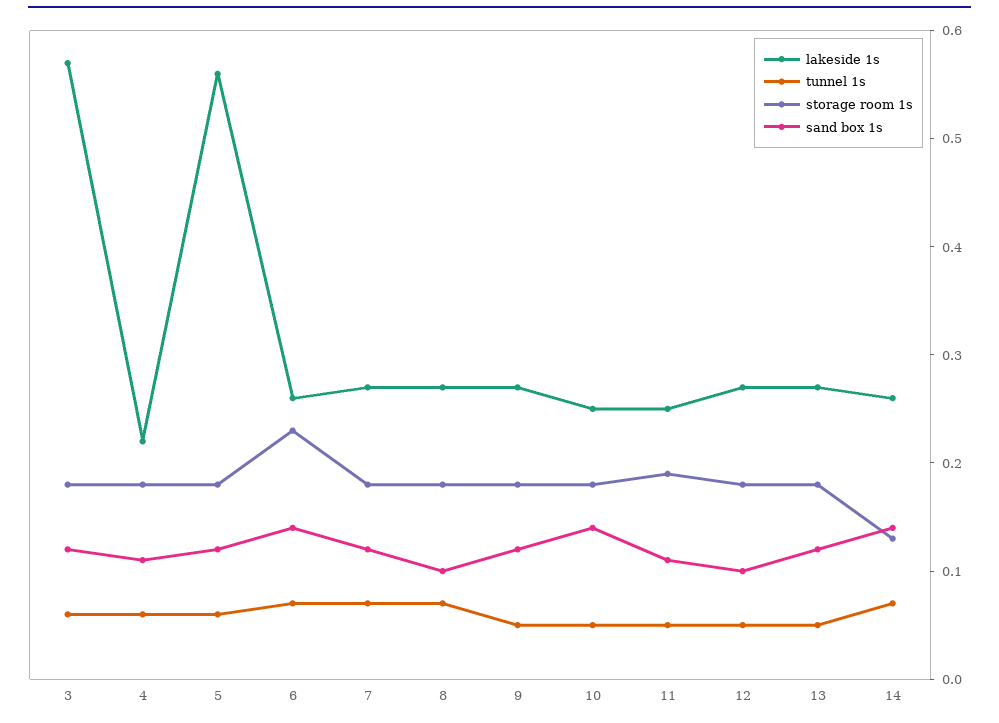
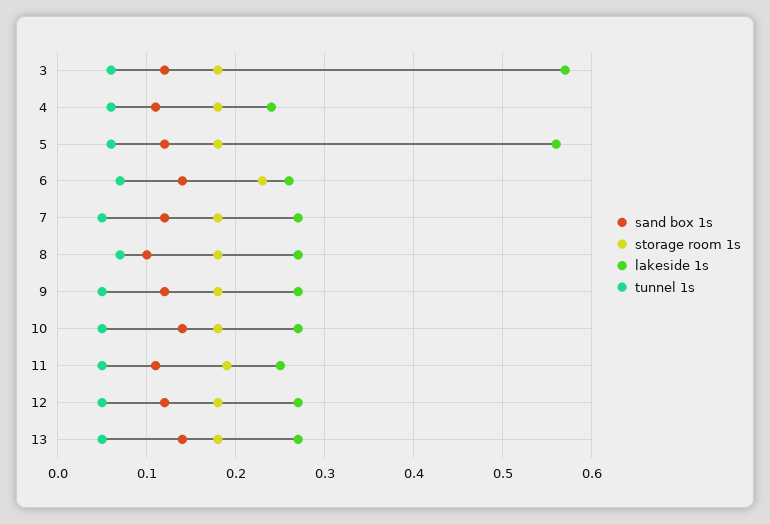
  {
    "lakeside 1s": {
      "3": 0.57,
-     "4": 0.22,
+     "4": 0.24,
      "5": 0.56,
      "6": 0.26,
      "7": 0.27,
      "8": 0.27,
      "9": 0.27,
-     "10": 0.25,
+     "10": 0.27,
      "11": 0.25,
      "12": 0.27,
-     "13": 0.27,
+     "13": 0.27
-     "14": 0.26
    },
    "tunnel 1s": {
      "3": 0.06,
      "4": 0.06,
      "5": 0.06,
      "6": 0.07,
-     "7": 0.07,
+     "7": 0.05,
      "8": 0.07,
      "9": 0.05,
      "10": 0.05,
      "11": 0.05,
      "12": 0.05,
-     "13": 0.05,
+     "13": 0.05
-     "14": 0.07
    },
    "storage room 1s": {
      "3": 0.18,
      "4": 0.18,
      "5": 0.18,
      "6": 0.23,
      "7": 0.18,
      "8": 0.18,
      "9": 0.18,
      "10": 0.18,
      "11": 0.19,
      "12": 0.18,
-     "13": 0.18,
+     "13": 0.18
-     "14": 0.13
    },
    "sand box 1s": {
      "3": 0.12,
      "4": 0.11,
      "5": 0.12,
      "6": 0.14,
      "7": 0.12,
      "8": 0.1,
      "9": 0.12,
      "10": 0.14,
      "11": 0.11,
-     "12": 0.1,
+     "12": 0.12,
-     "13": 0.12,
+     "13": 0.14
-     "14": 0.14
    }
  }

